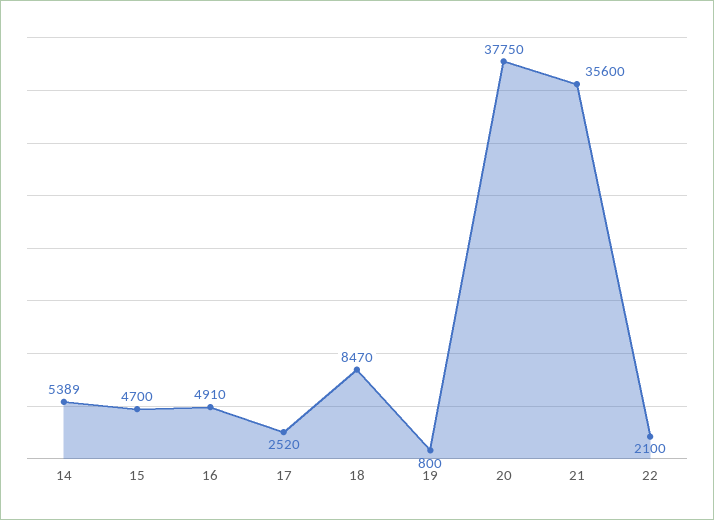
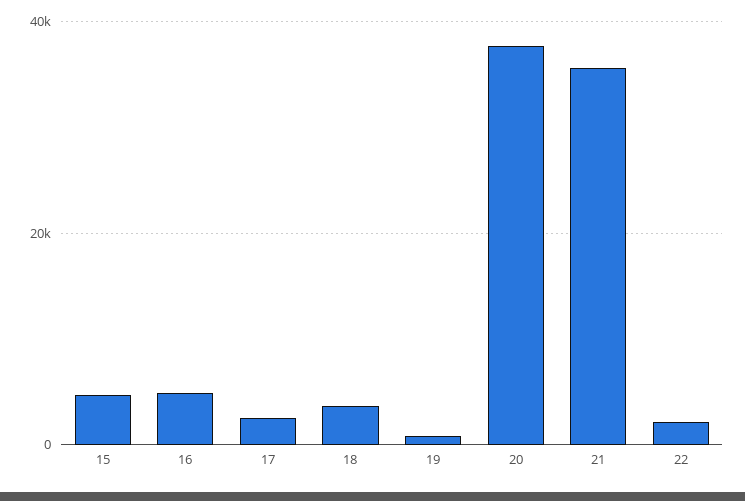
  {
-   "14": 5389,
    "15": 4700,
    "16": 4910,
    "17": 2520,
-   "18": 8470,
+   "18": 4000,
    "19": 800,
    "20": 37750,
    "21": 35600,
    "22": 2100
  }

